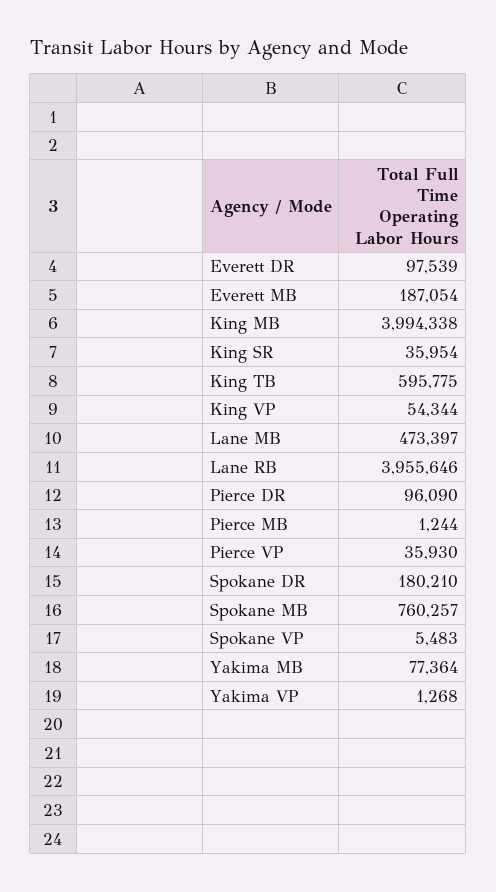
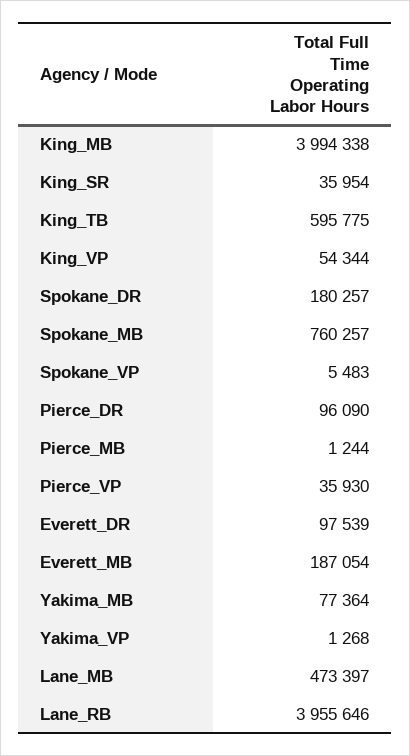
  {
    "Everett DR": 97539,
    "Everett MB": 187054,
    "King MB": 3994338,
    "King SR": 35954,
    "King TB": 595775,
    "King VP": 54344,
    "Lane MB": 473397,
    "Lane RB": 3955646,
    "Pierce DR": 96090,
    "Pierce MB": 1244,
    "Pierce VP": 35930,
-   "Spokane DR": 180210,
+   "Spokane DR": 180257,
    "Spokane MB": 760257,
    "Spokane VP": 5483,
    "Yakima MB": 77364,
    "Yakima VP": 1268
  }

